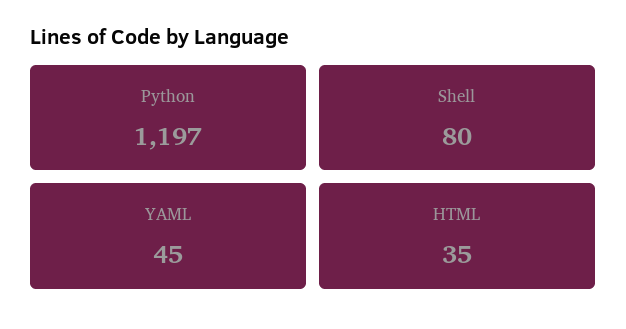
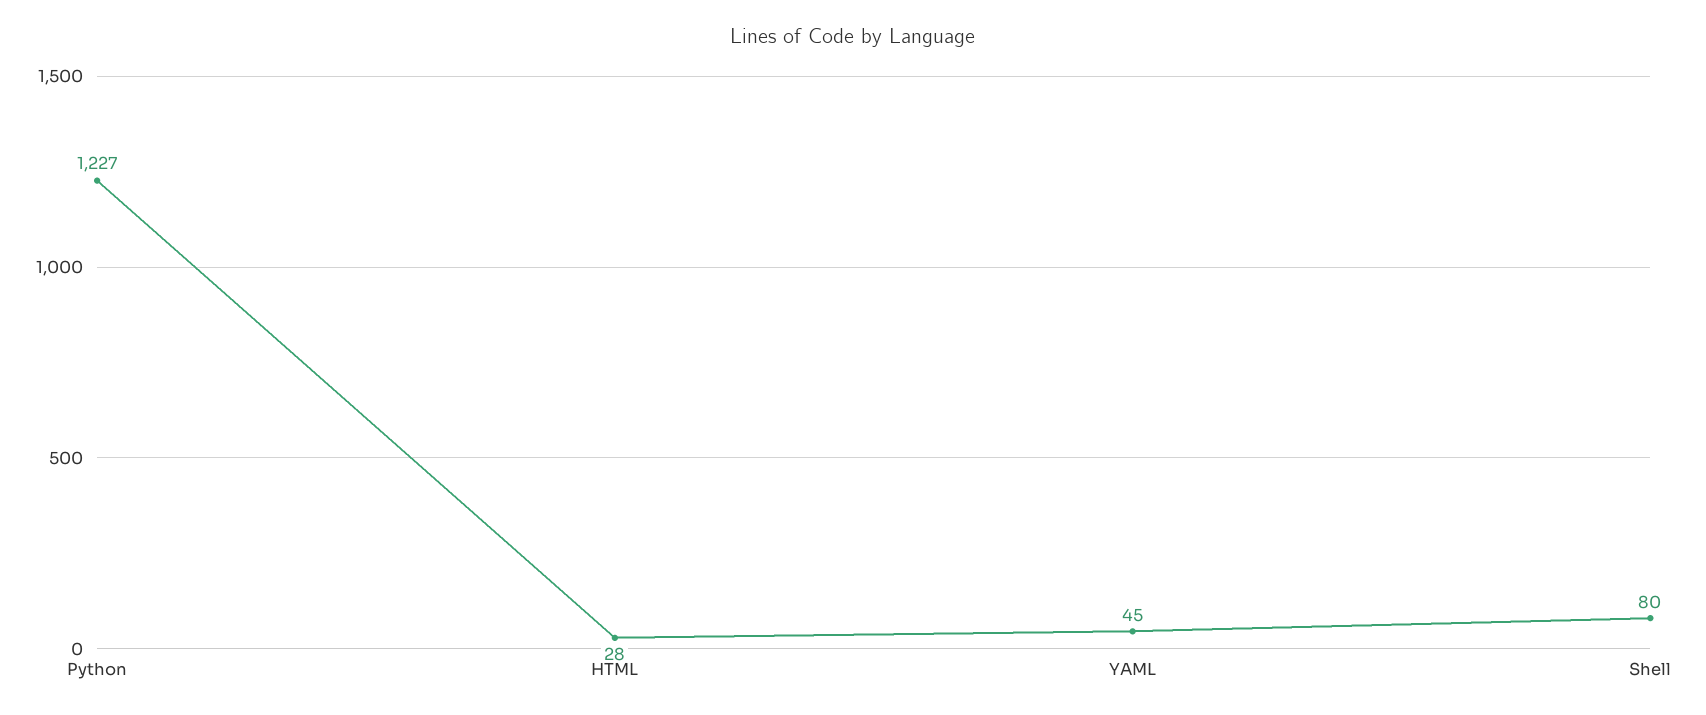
  {
-   "Python": 1197,
+   "Python": 1227,
    "Shell": 80,
    "YAML": 45,
-   "HTML": 35
+   "HTML": 28
  }

